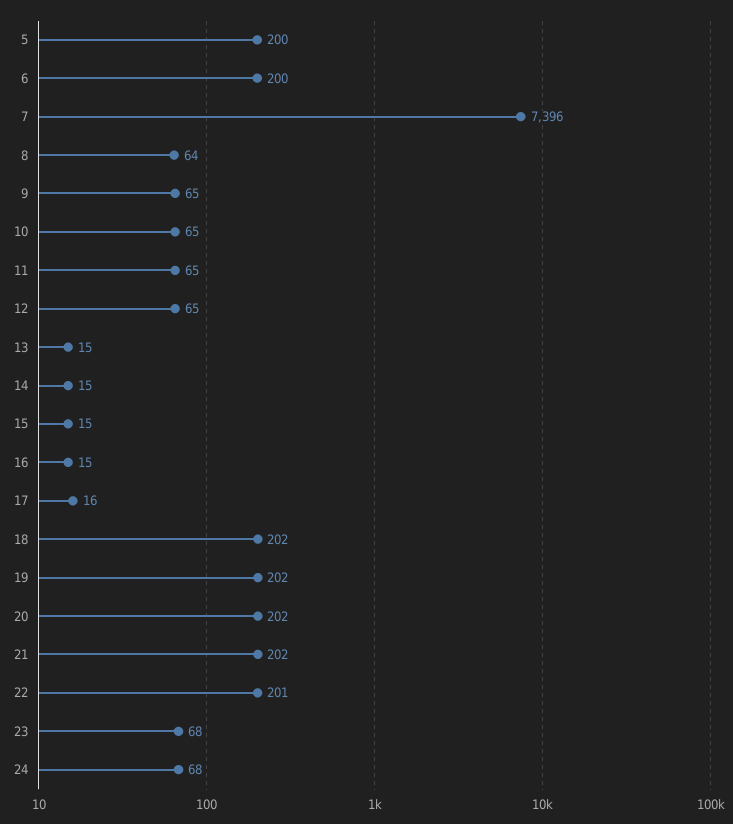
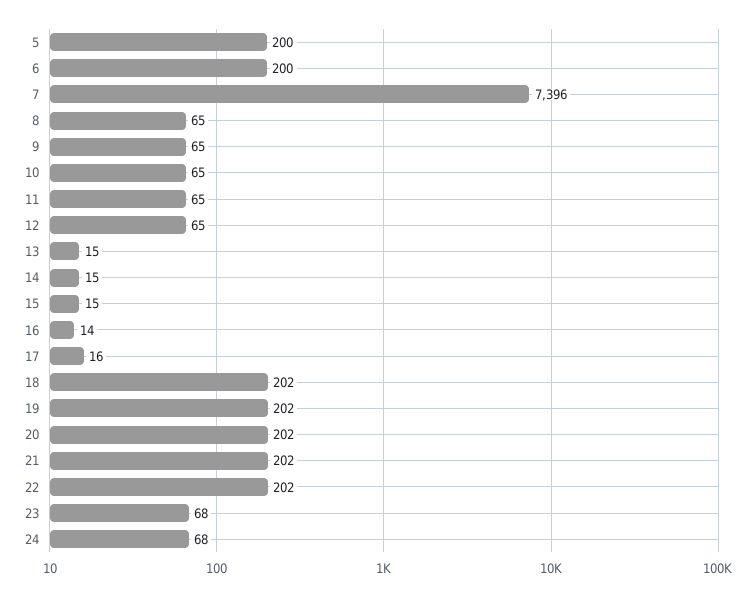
  {
    "5": 200,
    "6": 200,
    "7": 7396,
-   "8": 64,
+   "8": 65,
    "9": 65,
    "10": 65,
    "11": 65,
    "12": 65,
    "13": 15,
    "14": 15,
    "15": 15,
-   "16": 15,
+   "16": 14,
    "17": 16,
    "18": 202,
    "19": 202,
    "20": 202,
    "21": 202,
-   "22": 201,
+   "22": 202,
    "23": 68,
    "24": 68
  }

